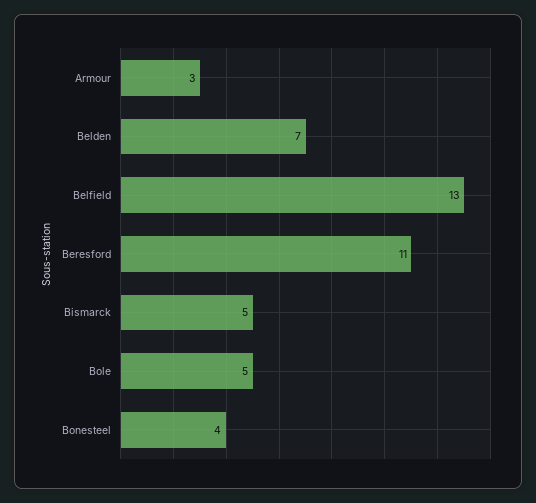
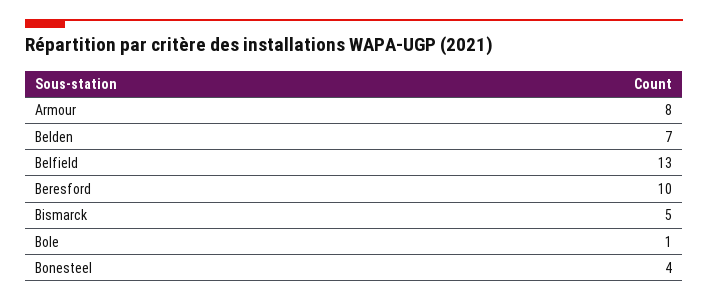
  {
-   "Armour": 3,
+   "Armour": 8,
    "Belden": 7,
    "Belfield": 13,
-   "Beresford": 11,
+   "Beresford": 10,
    "Bismarck": 5,
-   "Bole": 5,
+   "Bole": 1,
    "Bonesteel": 4
  }

